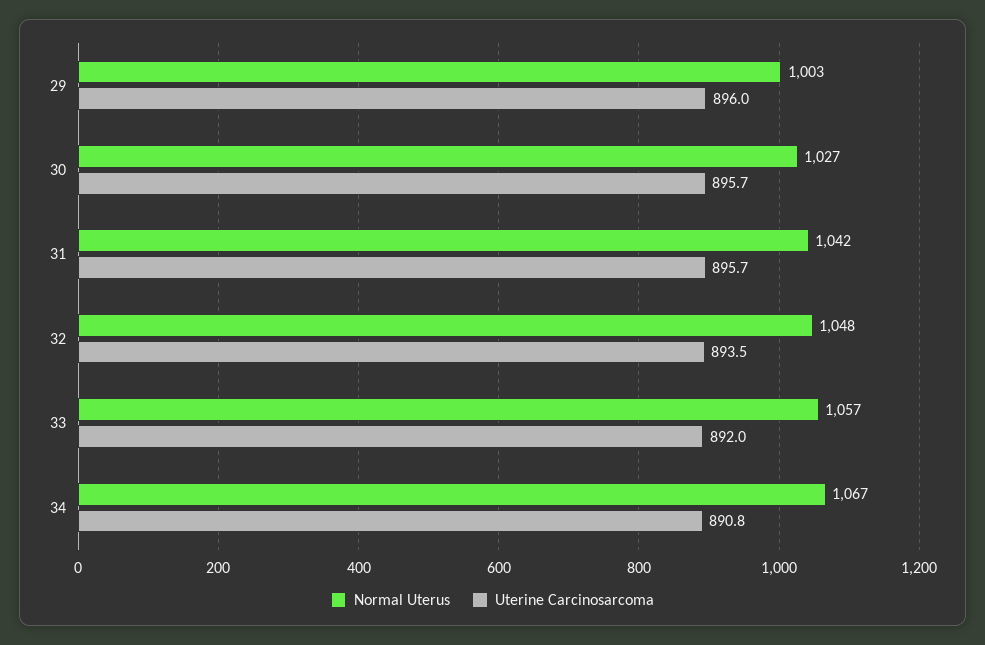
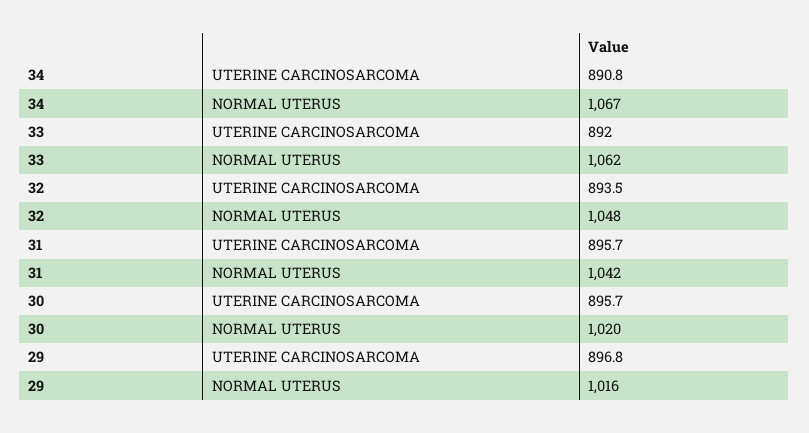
  {
    "Normal Uterus": {
-     "29": 1003,
+     "29": 1016,
-     "30": 1027,
+     "30": 1020,
      "31": 1042,
      "32": 1048,
-     "33": 1057,
+     "33": 1062,
      "34": 1067
    },
    "Uterine Carcinosarcoma": {
-     "29": 896,
+     "29": 896.8,
      "30": 895.7,
      "31": 895.7,
      "32": 893.5,
      "33": 892,
      "34": 890.8
    }
  }

